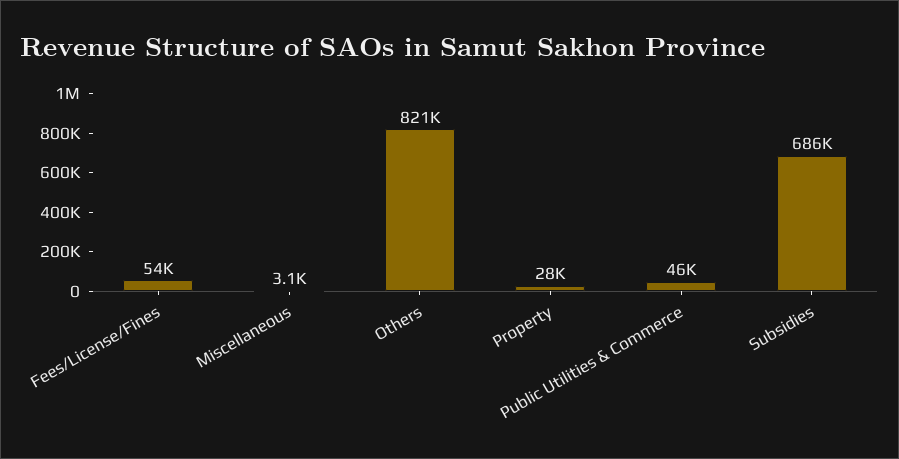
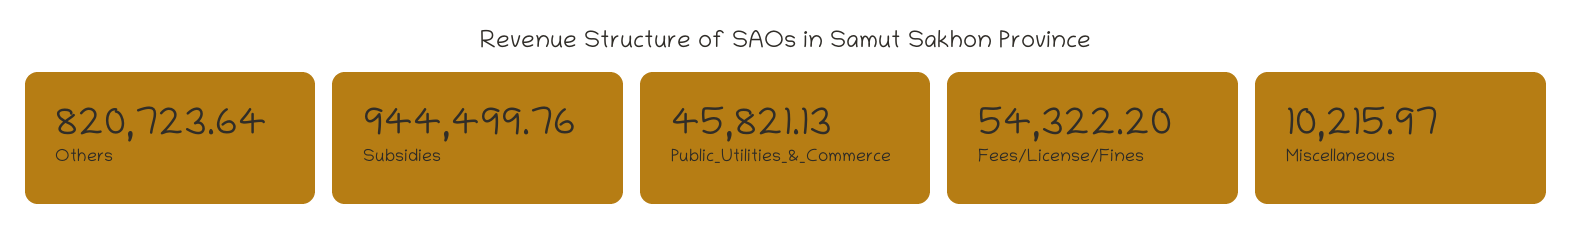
  {
    "Fees/License/Fines": 54322.2,
-   "Miscellaneous": 3100,
+   "Miscellaneous": 10215.97,
    "Others": 820723.64,
-   "Property": 28000,
    "Public Utilities & Commerce": 45821.13,
-   "Subsidies": 686000
+   "Subsidies": 944499.76
  }

